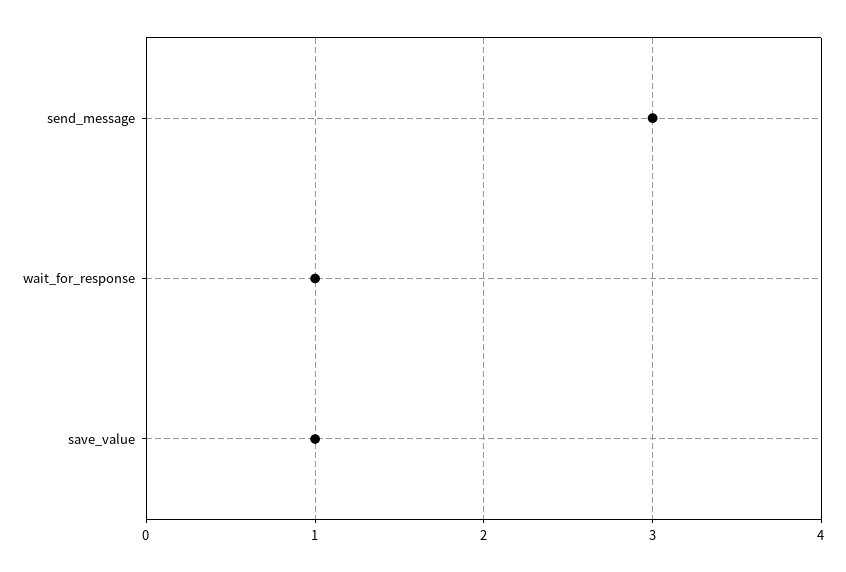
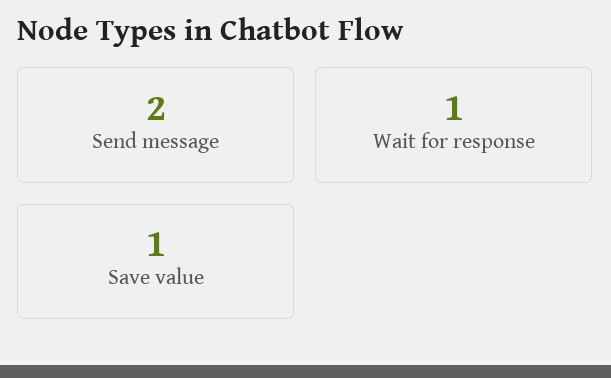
  {
-   "send_message": 3,
+   "send_message": 2,
    "wait_for_response": 1,
    "save_value": 1
  }

